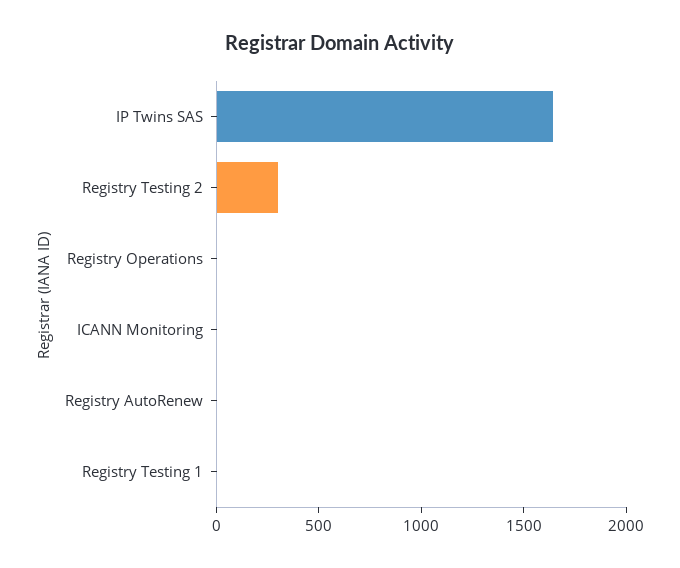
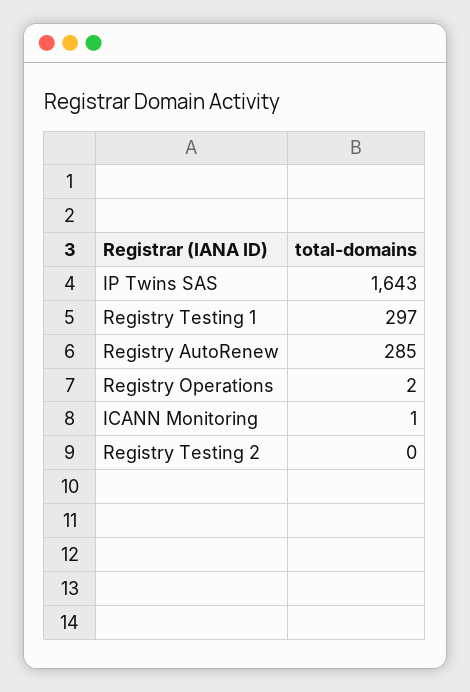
  {
    "IP Twins SAS": 1643,
-   "Registry Testing 2": 300,
+   "Registry Testing 2": 0,
    "Registry Operations": 2,
    "ICANN Monitoring": 1,
-   "Registry AutoRenew": 0,
+   "Registry AutoRenew": 285,
-   "Registry Testing 1": 0
+   "Registry Testing 1": 297
  }

